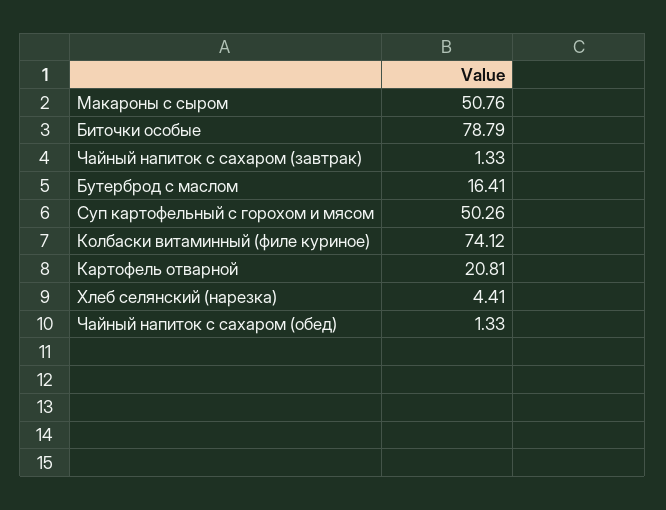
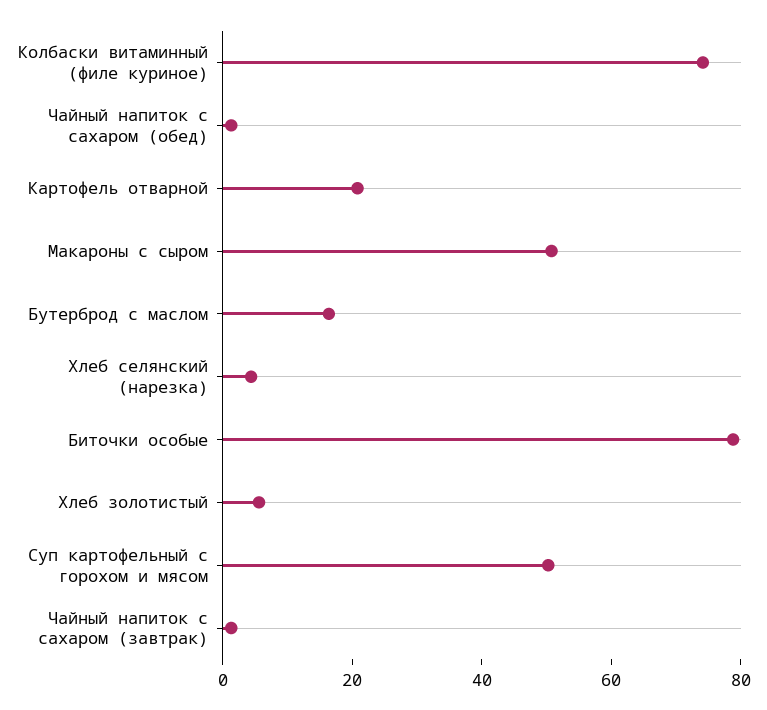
  {
    "Макароны с сыром": 50.76,
    "Биточки особые": 78.79,
    "Чайный напиток с сахаром (завтрак)": 1.33,
    "Бутерброд с маслом": 16.41,
    "Суп картофельный с горохом и мясом": 50.26,
    "Колбаски витаминный (филе куриное)": 74.12,
    "Картофель отварной": 20.81,
    "Хлеб селянский (нарезка)": 4.41,
-   "Чайный напиток с сахаром (обед)": 1.33
+   "Чайный напиток с сахаром (обед)": 1.33,
+   "Хлеб золотистый": 5
  }

